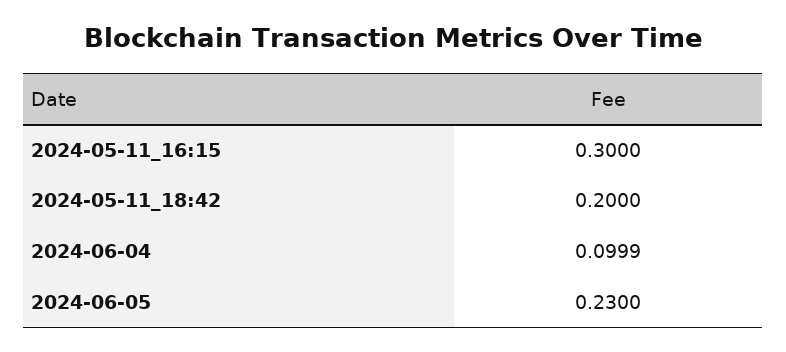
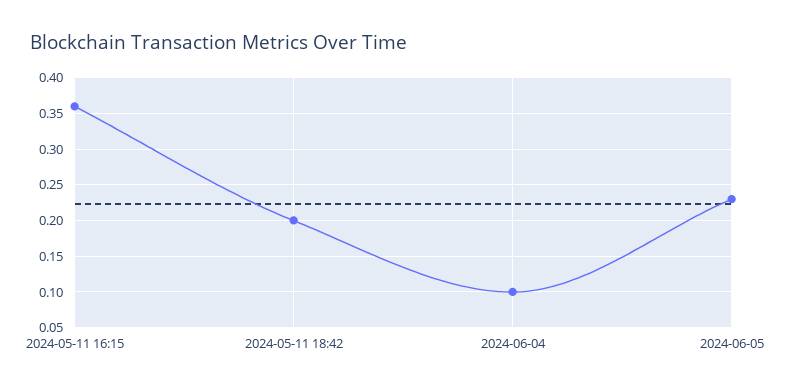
  {
-   "2024-05-11_16:15": 0.3,
+   "2024-05-11_16:15": 0.36,
    "2024-05-11_18:42": 0.2,
    "2024-06-04": 0.0999,
    "2024-06-05": 0.23
  }

